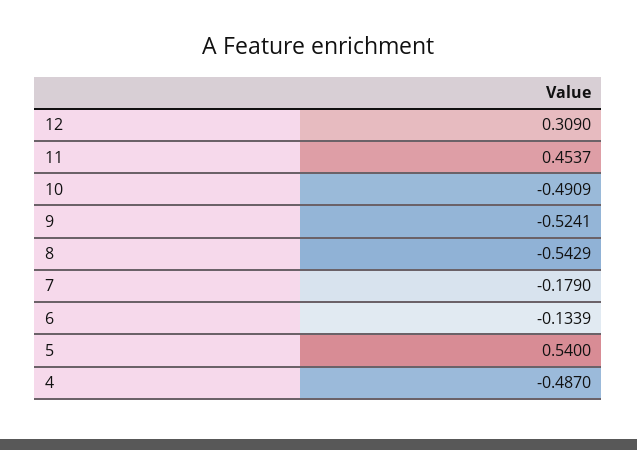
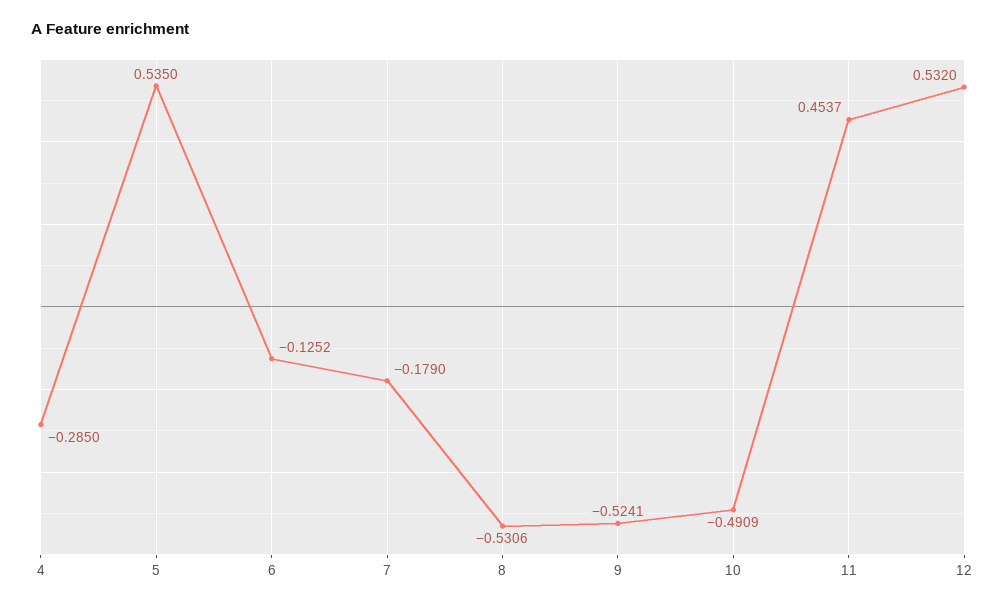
  {
-   "12": 0.309,
+   "12": 0.532,
    "11": 0.4537,
    "10": -0.4909,
    "9": -0.5241,
-   "8": -0.5429,
+   "8": -0.5306,
    "7": -0.179,
-   "6": -0.1339,
+   "6": -0.1252,
-   "5": 0.54,
+   "5": 0.535,
-   "4": -0.487
+   "4": -0.285
  }

